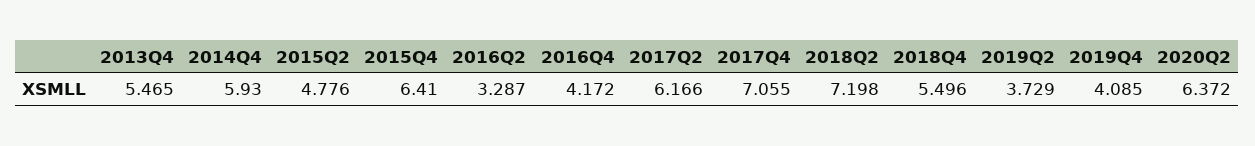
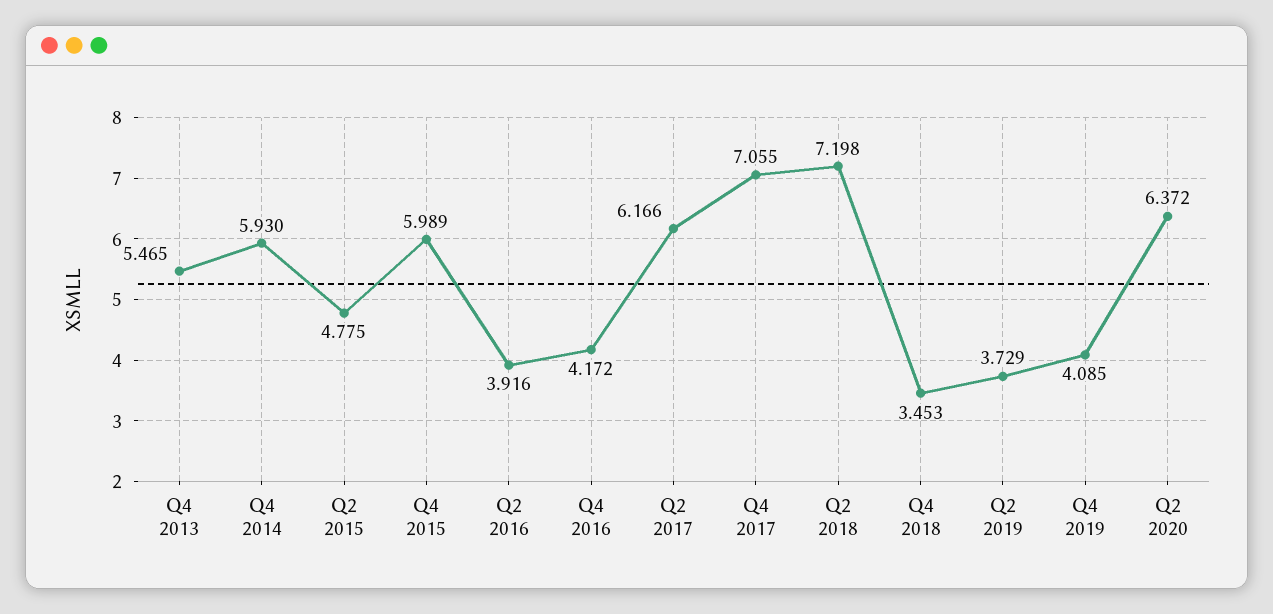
  {
    "2013Q4": 5.465,
    "2014Q4": 5.93,
-   "2015Q2": 4.776,
+   "2015Q2": 4.775,
-   "2015Q4": 6.41,
+   "2015Q4": 5.989,
-   "2016Q2": 3.287,
+   "2016Q2": 3.916,
    "2016Q4": 4.172,
    "2017Q2": 6.166,
    "2017Q4": 7.055,
    "2018Q2": 7.198,
-   "2018Q4": 5.496,
+   "2018Q4": 3.453,
    "2019Q2": 3.729,
    "2019Q4": 4.085,
    "2020Q2": 6.372
  }

